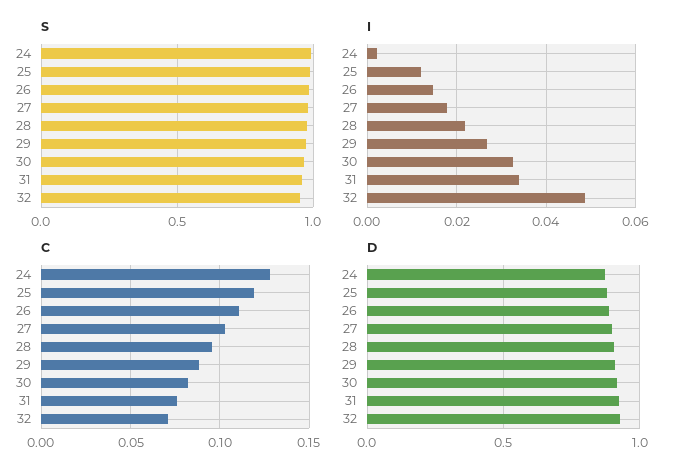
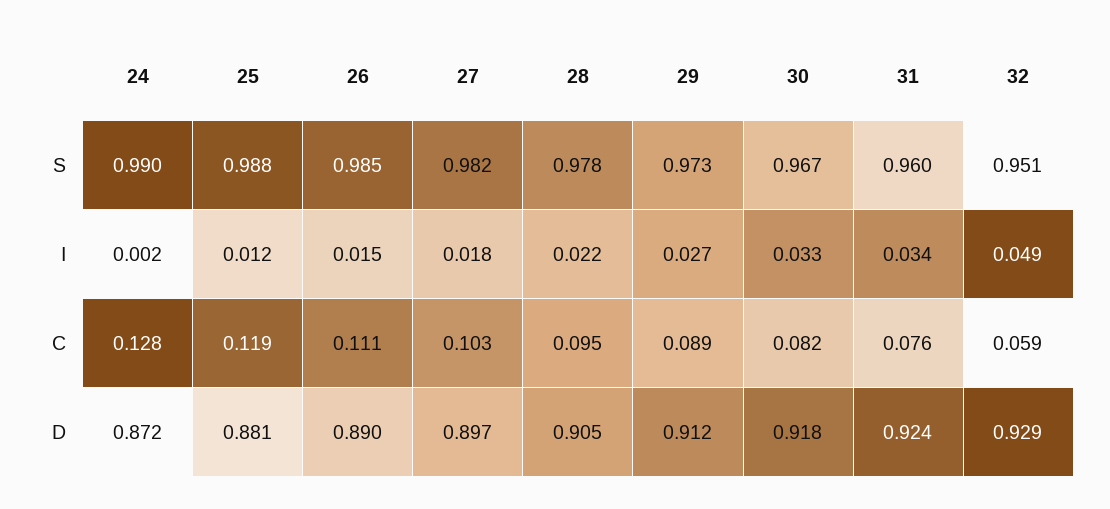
  {
    "S": {
      "24": 0.99,
      "25": 0.988,
      "26": 0.985,
      "27": 0.982,
      "28": 0.978,
      "29": 0.973,
      "30": 0.967,
      "31": 0.96,
      "32": 0.951
    },
    "I": {
      "24": 0.002,
      "25": 0.012,
      "26": 0.015,
      "27": 0.018,
      "28": 0.022,
      "29": 0.027,
      "30": 0.033,
      "31": 0.034,
      "32": 0.049
    },
    "C": {
      "24": 0.128,
      "25": 0.119,
      "26": 0.111,
      "27": 0.103,
      "28": 0.095,
      "29": 0.089,
      "30": 0.082,
      "31": 0.076,
-     "32": 0.07
+     "32": 0.059
    },
    "D": {
      "24": 0.872,
      "25": 0.881,
      "26": 0.89,
      "27": 0.897,
      "28": 0.905,
      "29": 0.912,
      "30": 0.918,
      "31": 0.924,
      "32": 0.929
    }
  }

